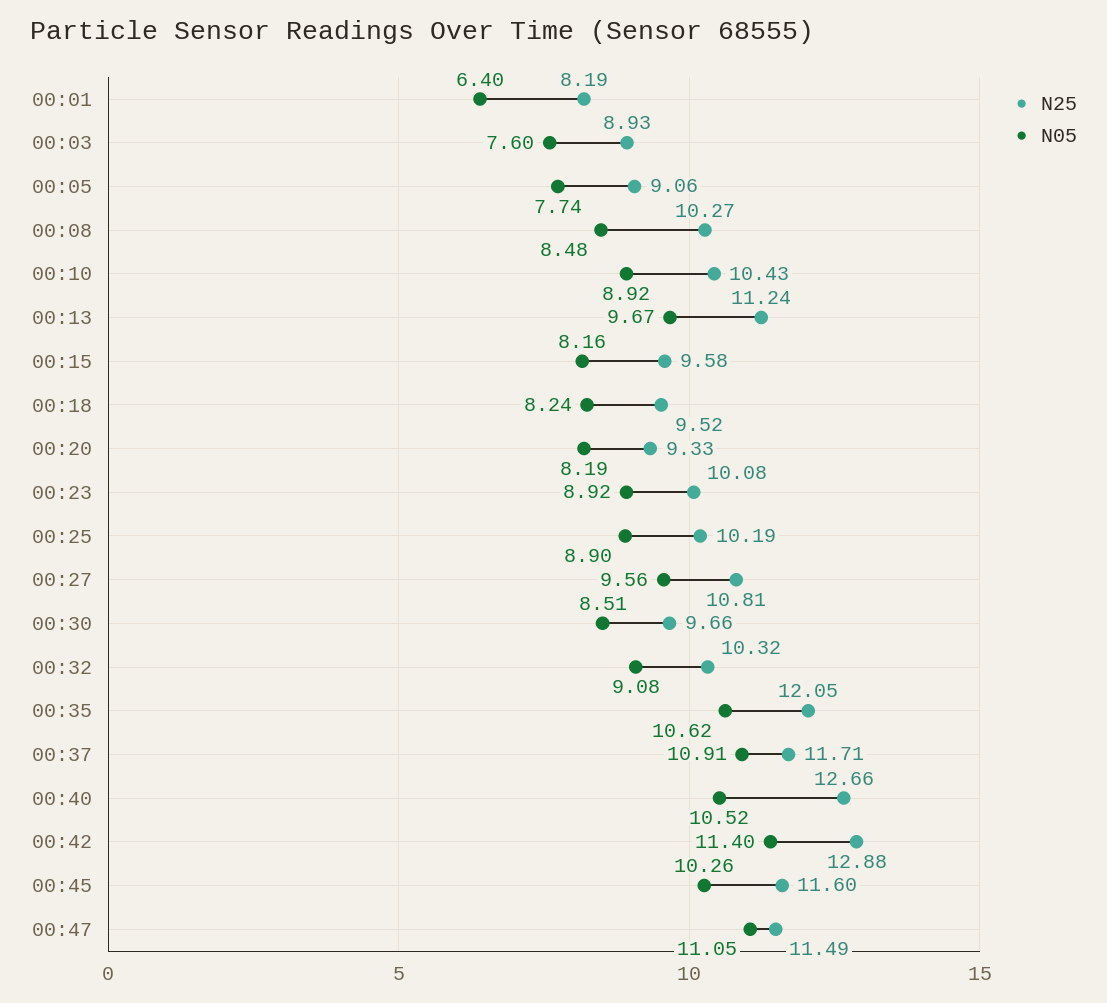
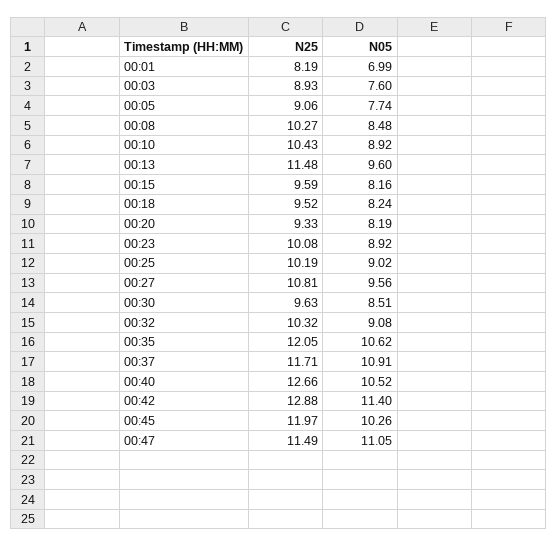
  {
    "N25": {
      "00:01": 8.19,
      "00:03": 8.93,
      "00:05": 9.06,
      "00:08": 10.27,
      "00:10": 10.43,
-     "00:13": 11.24,
+     "00:13": 11.48,
-     "00:15": 9.58,
+     "00:15": 9.59,
      "00:18": 9.52,
      "00:20": 9.33,
      "00:23": 10.08,
      "00:25": 10.19,
      "00:27": 10.81,
-     "00:30": 9.66,
+     "00:30": 9.63,
      "00:32": 10.32,
      "00:35": 12.05,
      "00:37": 11.71,
      "00:40": 12.66,
      "00:42": 12.88,
-     "00:45": 11.6,
+     "00:45": 11.97,
      "00:47": 11.49
    },
    "N05": {
-     "00:01": 6.4,
+     "00:01": 6.99,
      "00:03": 7.6,
      "00:05": 7.74,
      "00:08": 8.48,
      "00:10": 8.92,
-     "00:13": 9.67,
+     "00:13": 9.6,
      "00:15": 8.16,
      "00:18": 8.24,
      "00:20": 8.19,
      "00:23": 8.92,
-     "00:25": 8.9,
+     "00:25": 9.02,
      "00:27": 9.56,
      "00:30": 8.51,
      "00:32": 9.08,
      "00:35": 10.62,
      "00:37": 10.91,
      "00:40": 10.52,
      "00:42": 11.4,
      "00:45": 10.26,
      "00:47": 11.05
    }
  }

